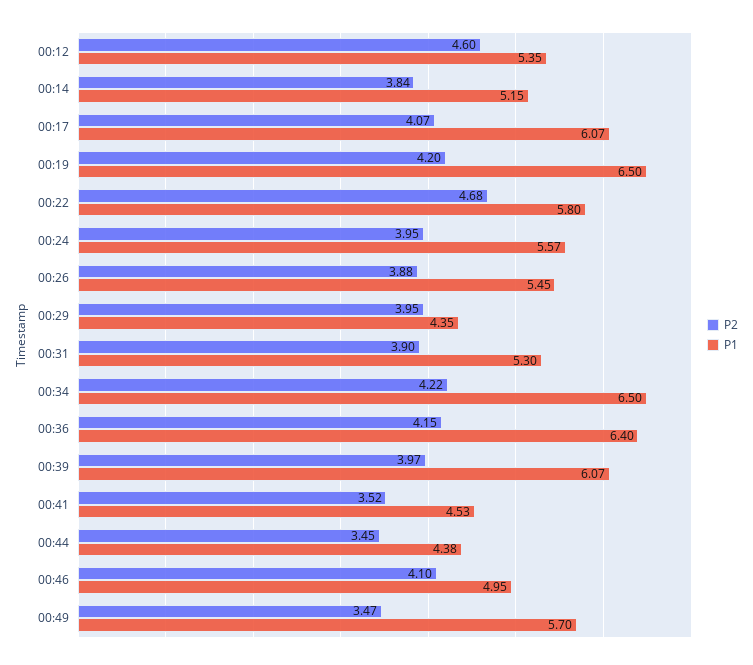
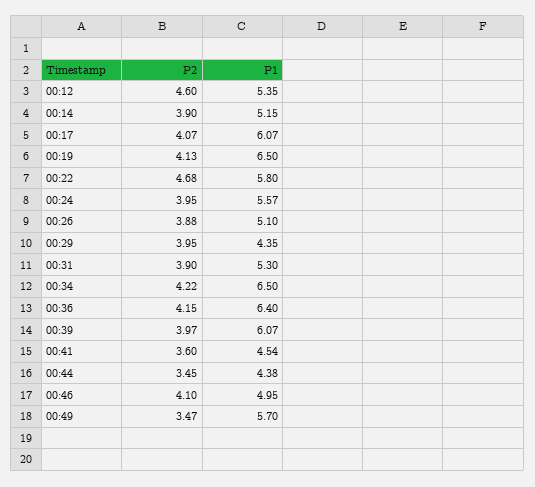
  {
    "P2": {
      "00:12": 4.6,
-     "00:14": 3.84,
+     "00:14": 3.9,
      "00:17": 4.07,
-     "00:19": 4.2,
+     "00:19": 4.13,
      "00:22": 4.68,
      "00:24": 3.95,
      "00:26": 3.88,
      "00:29": 3.95,
      "00:31": 3.9,
      "00:34": 4.22,
      "00:36": 4.15,
      "00:39": 3.97,
-     "00:41": 3.52,
+     "00:41": 3.6,
      "00:44": 3.45,
      "00:46": 4.1,
      "00:49": 3.47
    },
    "P1": {
      "00:12": 5.35,
      "00:14": 5.15,
      "00:17": 6.07,
      "00:19": 6.5,
      "00:22": 5.8,
      "00:24": 5.57,
-     "00:26": 5.45,
+     "00:26": 5.1,
      "00:29": 4.35,
      "00:31": 5.3,
      "00:34": 6.5,
      "00:36": 6.4,
      "00:39": 6.07,
-     "00:41": 4.53,
+     "00:41": 4.54,
      "00:44": 4.38,
      "00:46": 4.95,
      "00:49": 5.7
    }
  }

